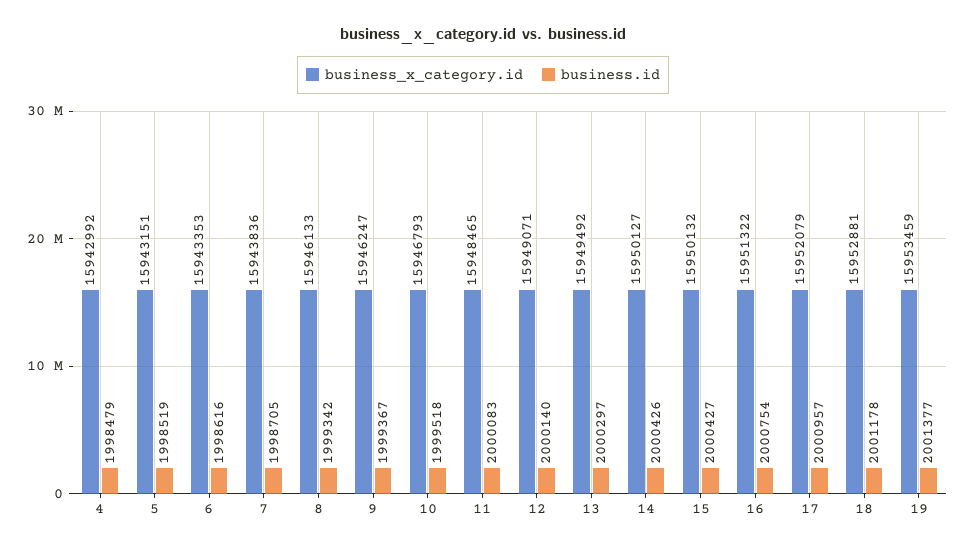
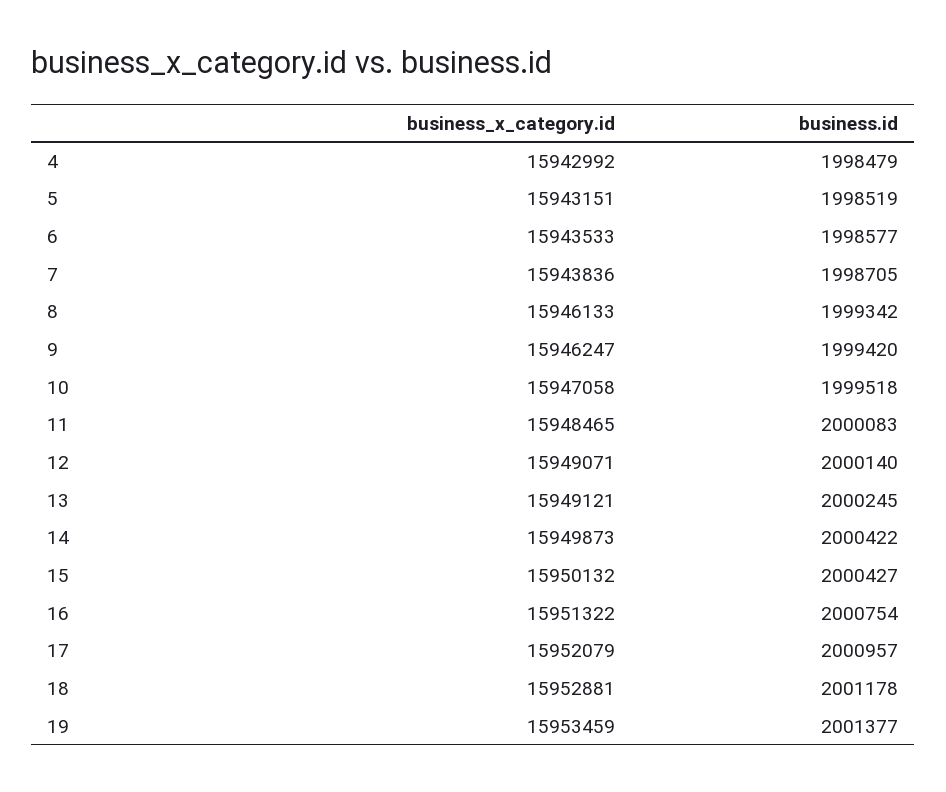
  {
    "business_x_category.id": {
      "4": 15942992,
      "5": 15943151,
-     "6": 15943353,
+     "6": 15943533,
      "7": 15943836,
      "8": 15946133,
      "9": 15946247,
-     "10": 15946793,
+     "10": 15947058,
      "11": 15948465,
      "12": 15949071,
-     "13": 15949492,
+     "13": 15949121,
-     "14": 15950127,
+     "14": 15949873,
      "15": 15950132,
      "16": 15951322,
      "17": 15952079,
      "18": 15952881,
      "19": 15953459
    },
    "business.id": {
      "4": 1998479,
      "5": 1998519,
-     "6": 1998616,
+     "6": 1998577,
      "7": 1998705,
      "8": 1999342,
-     "9": 1999367,
+     "9": 1999420,
      "10": 1999518,
      "11": 2000083,
      "12": 2000140,
-     "13": 2000297,
+     "13": 2000245,
-     "14": 2000426,
+     "14": 2000422,
      "15": 2000427,
      "16": 2000754,
      "17": 2000957,
      "18": 2001178,
      "19": 2001377
    }
  }

